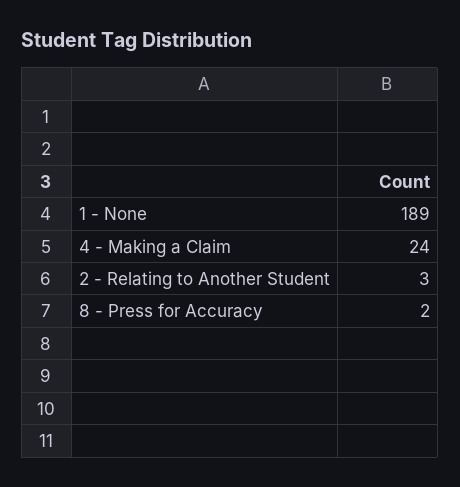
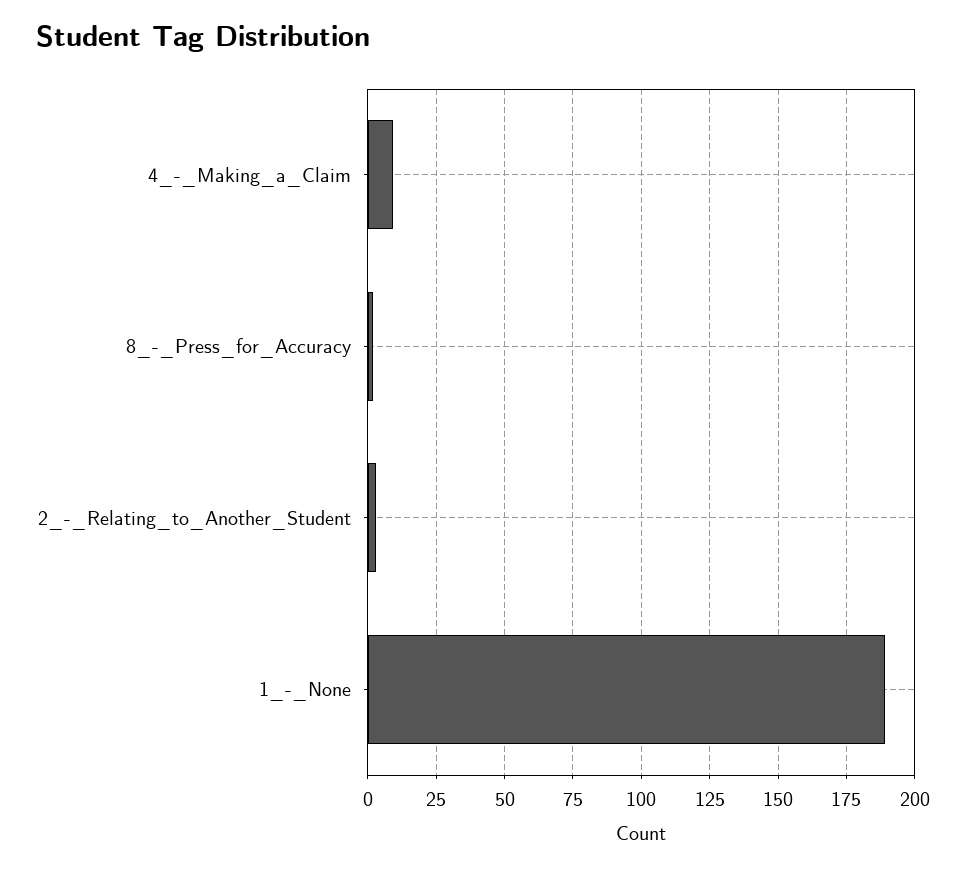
  {
    "1 - None": 189,
-   "4 - Making a Claim": 24,
+   "4 - Making a Claim": 10,
    "2 - Relating to Another Student": 3,
    "8 - Press for Accuracy": 2
  }

